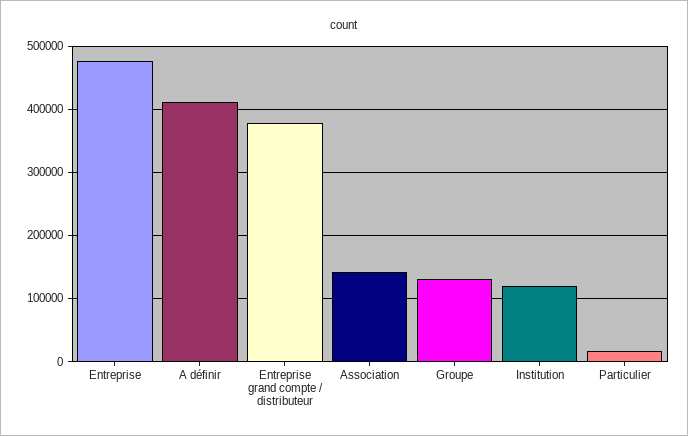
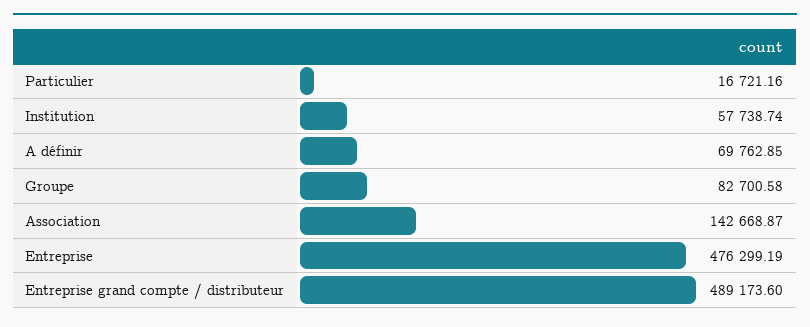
  {
    "Entreprise": 476299.19,
-   "A définir": 410000,
+   "A définir": 69762.85,
-   "Entreprise grand compte / distributeur": 380000,
+   "Entreprise grand compte / distributeur": 489173.6,
    "Association": 142668.87,
-   "Groupe": 130000,
+   "Groupe": 82700.58,
-   "Institution": 120000,
+   "Institution": 57738.74,
    "Particulier": 16721.16
  }

